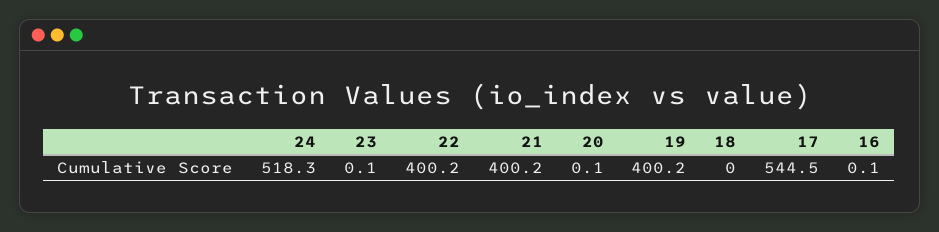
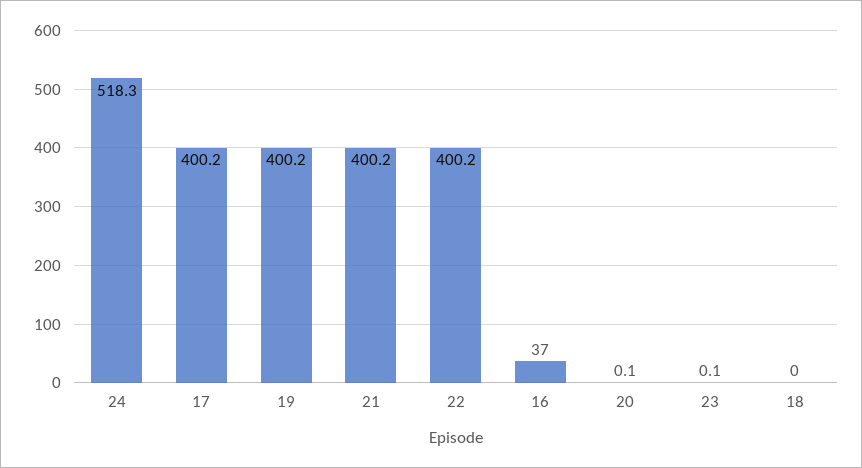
  {
    "24": 518.3,
    "23": 0.1,
    "22": 400.2,
    "21": 400.2,
    "20": 0.1,
    "19": 400.2,
    "18": 0,
-   "17": 544.5,
+   "17": 400.2,
-   "16": 0.1
+   "16": 37
  }

